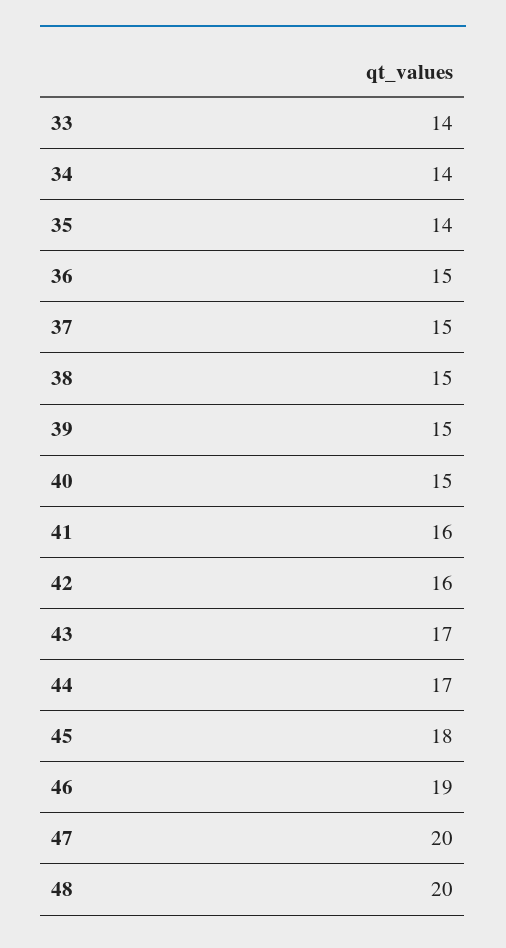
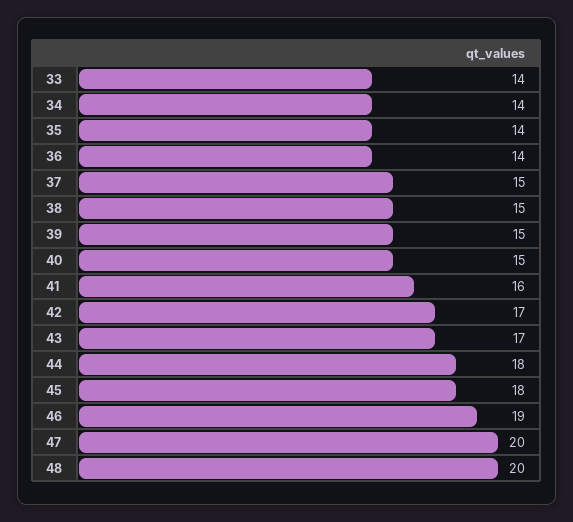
  {
    "33": 14,
    "34": 14,
    "35": 14,
-   "36": 15,
+   "36": 14,
    "37": 15,
    "38": 15,
    "39": 15,
    "40": 15,
    "41": 16,
-   "42": 16,
+   "42": 17,
    "43": 17,
-   "44": 17,
+   "44": 18,
    "45": 18,
    "46": 19,
    "47": 20,
    "48": 20
  }

